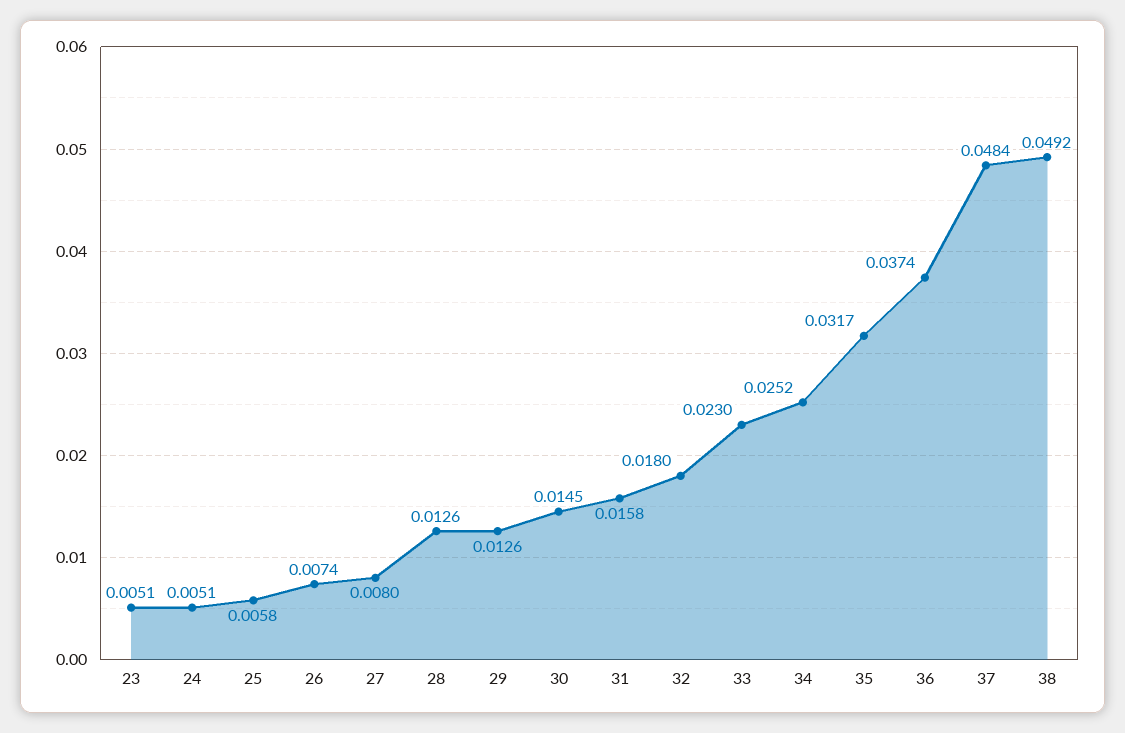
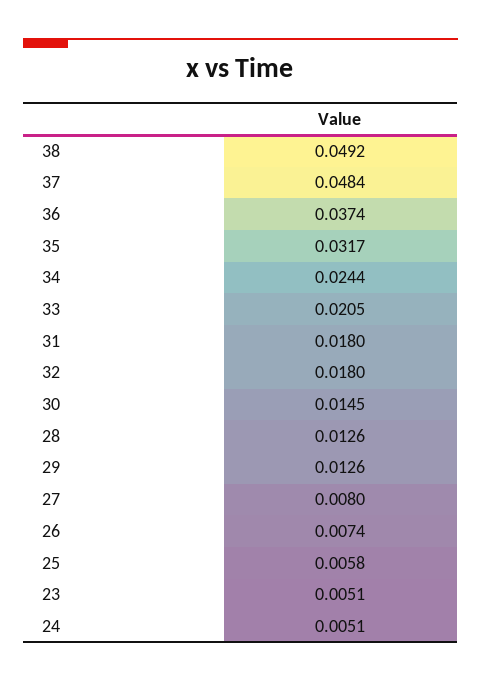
  {
    "23": 0.0051,
    "24": 0.0051,
    "25": 0.0058,
    "26": 0.0074,
    "27": 0.008,
    "28": 0.0126,
    "29": 0.0126,
    "30": 0.0145,
-   "31": 0.0158,
+   "31": 0.018,
    "32": 0.018,
-   "33": 0.023,
+   "33": 0.0205,
-   "34": 0.0252,
+   "34": 0.0244,
    "35": 0.0317,
    "36": 0.0374,
    "37": 0.0484,
    "38": 0.0492
  }

